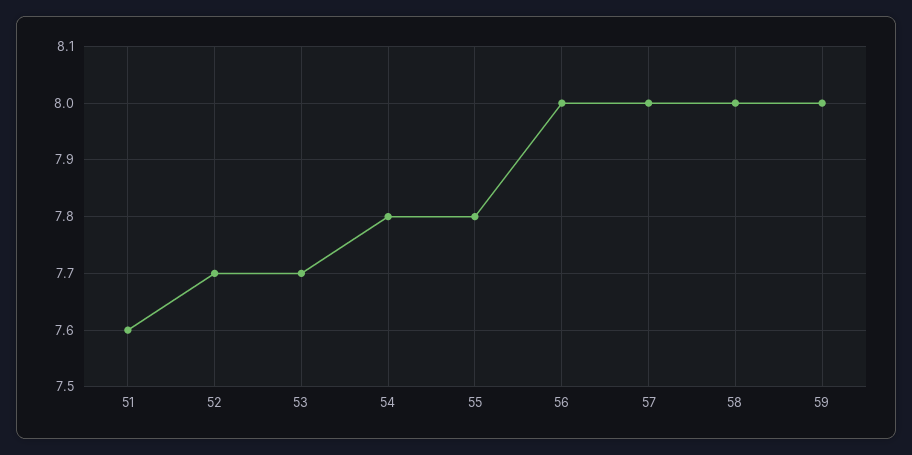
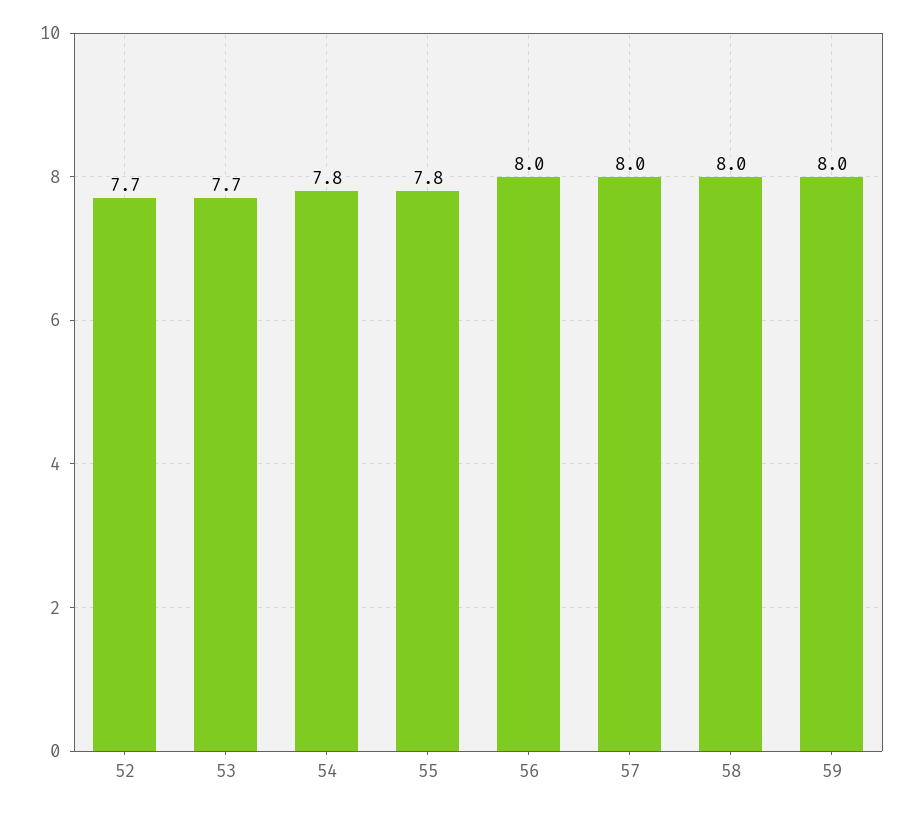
  {
-   "51": 7.6,
    "52": 7.7,
    "53": 7.7,
    "54": 7.8,
    "55": 7.8,
    "56": 8,
    "57": 8,
    "58": 8,
    "59": 8
  }

